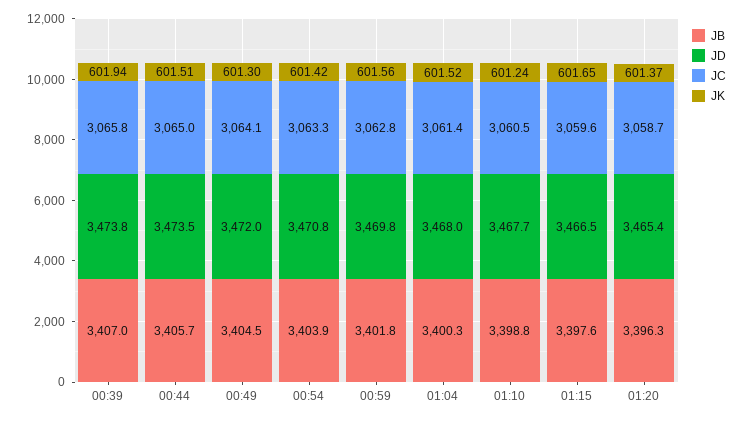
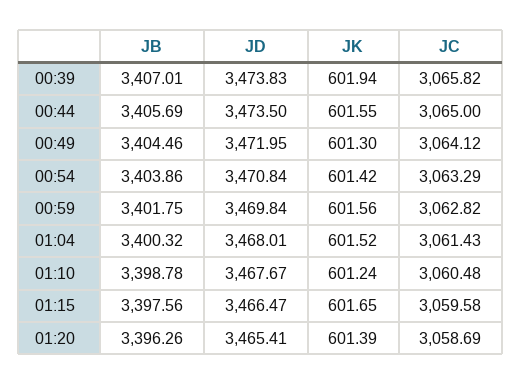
  {
    "JB": {
      "00:39": 3407.01,
      "00:44": 3405.69,
      "00:49": 3404.46,
      "00:54": 3403.86,
      "00:59": 3401.75,
      "01:04": 3400.32,
      "01:10": 3398.78,
      "01:15": 3397.56,
      "01:20": 3396.26
    },
    "JD": {
      "00:39": 3473.83,
      "00:44": 3473.5,
      "00:49": 3471.95,
      "00:54": 3470.84,
      "00:59": 3469.84,
      "01:04": 3468.01,
      "01:10": 3467.67,
      "01:15": 3466.47,
      "01:20": 3465.41
    },
    "JC": {
      "00:39": 3065.82,
      "00:44": 3065,
      "00:49": 3064.12,
      "00:54": 3063.29,
      "00:59": 3062.82,
      "01:04": 3061.43,
      "01:10": 3060.48,
      "01:15": 3059.58,
      "01:20": 3058.69
    },
    "JK": {
      "00:39": 601.94,
-     "00:44": 601.51,
+     "00:44": 601.55,
      "00:49": 601.3,
      "00:54": 601.42,
      "00:59": 601.56,
      "01:04": 601.52,
      "01:10": 601.24,
      "01:15": 601.65,
-     "01:20": 601.37
+     "01:20": 601.39
    }
  }

